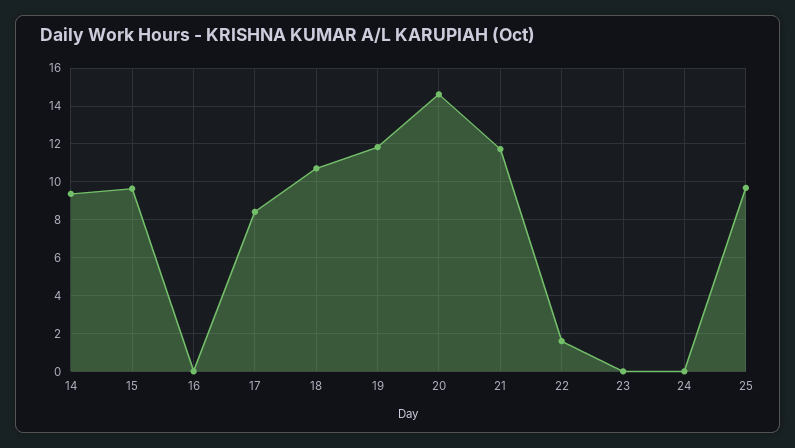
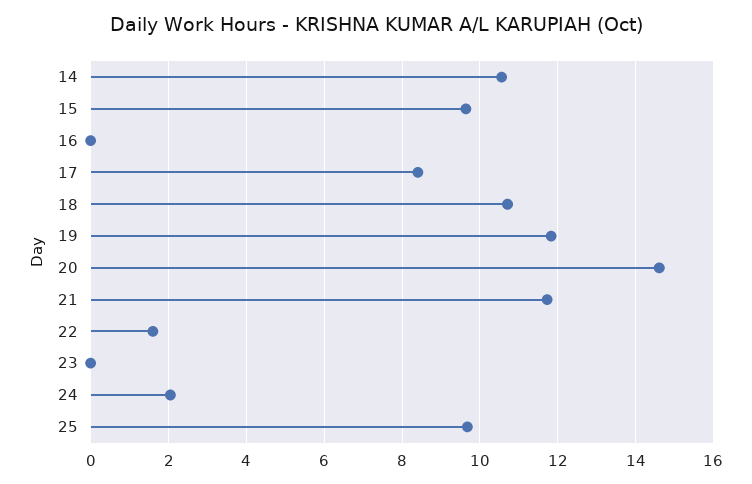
  {
-   "14": 9.5,
+   "14": 10.6,
    "15": 9.6,
    "16": 0,
    "17": 8.4,
    "18": 10.8,
    "19": 11.8,
    "20": 14.6,
    "21": 11.8,
    "22": 1.6,
    "23": 0,
-   "24": 0,
+   "24": 2,
    "25": 9.6
  }

